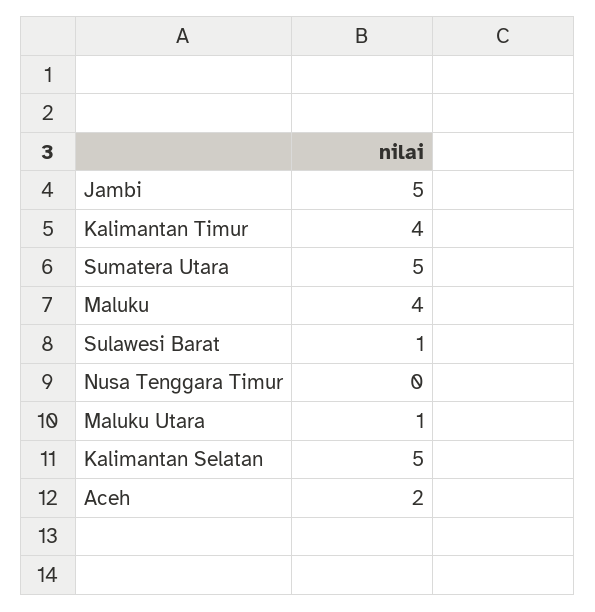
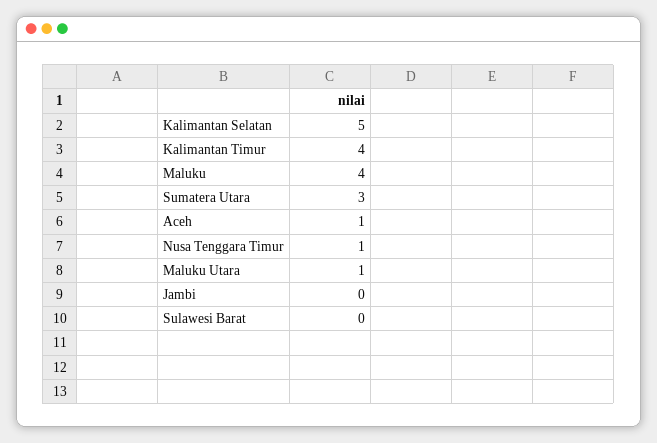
  {
-   "Jambi": 5,
+   "Jambi": 0,
    "Kalimantan Timur": 4,
-   "Sumatera Utara": 5,
+   "Sumatera Utara": 3,
    "Maluku": 4,
-   "Sulawesi Barat": 1,
+   "Sulawesi Barat": 0,
-   "Nusa Tenggara Timur": 0,
+   "Nusa Tenggara Timur": 1,
    "Maluku Utara": 1,
    "Kalimantan Selatan": 5,
-   "Aceh": 2
+   "Aceh": 1
  }

